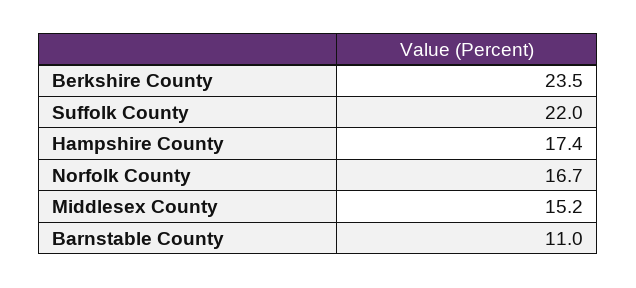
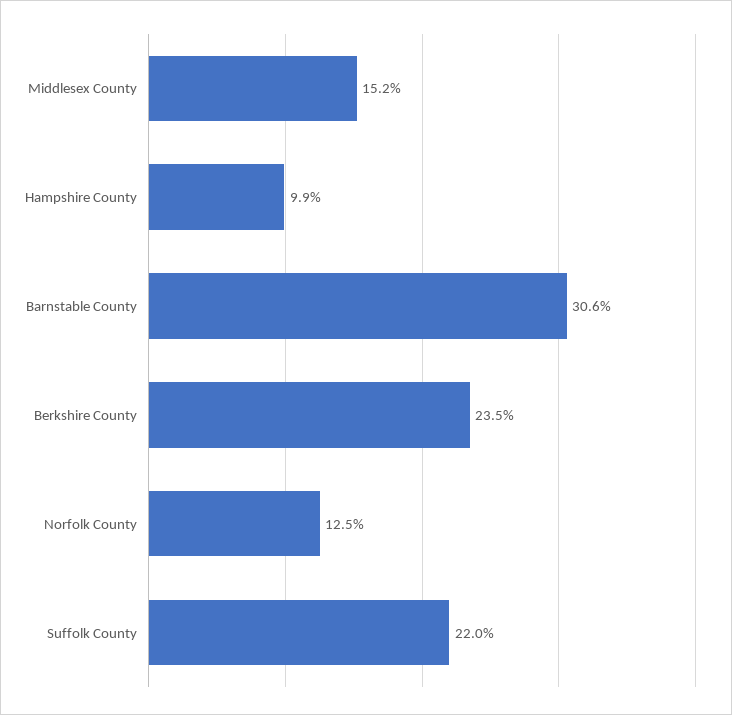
  {
    "Berkshire County": 23.5,
    "Suffolk County": 22,
-   "Hampshire County": 17.4,
+   "Hampshire County": 9.9,
-   "Norfolk County": 16.7,
+   "Norfolk County": 12.5,
    "Middlesex County": 15.2,
-   "Barnstable County": 11
+   "Barnstable County": 30.6
  }

